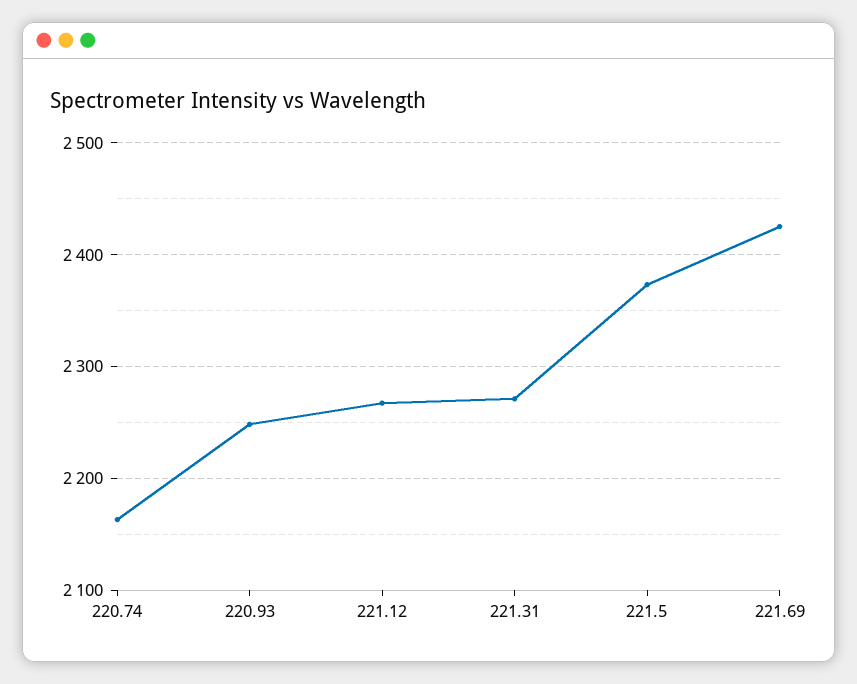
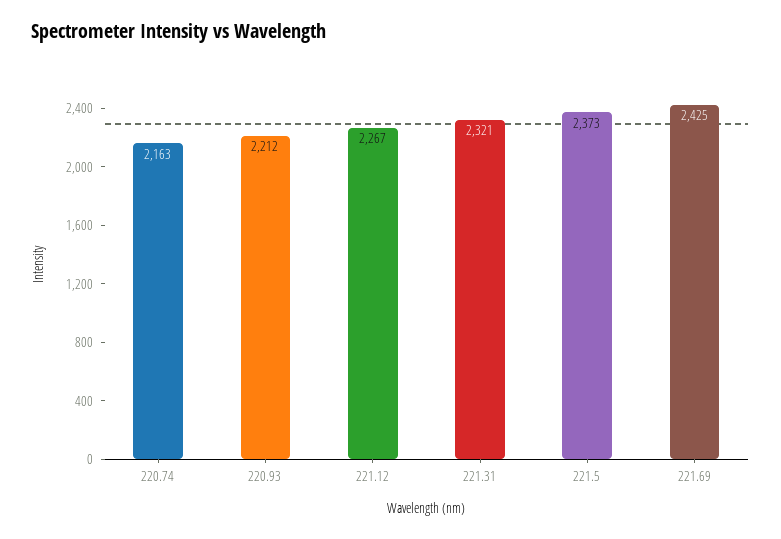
  {
    "220.74": 2163,
-   "220.93": 2250,
+   "220.93": 2212,
    "221.12": 2267,
-   "221.31": 2270,
+   "221.31": 2321,
    "221.5": 2373,
    "221.69": 2425
  }

